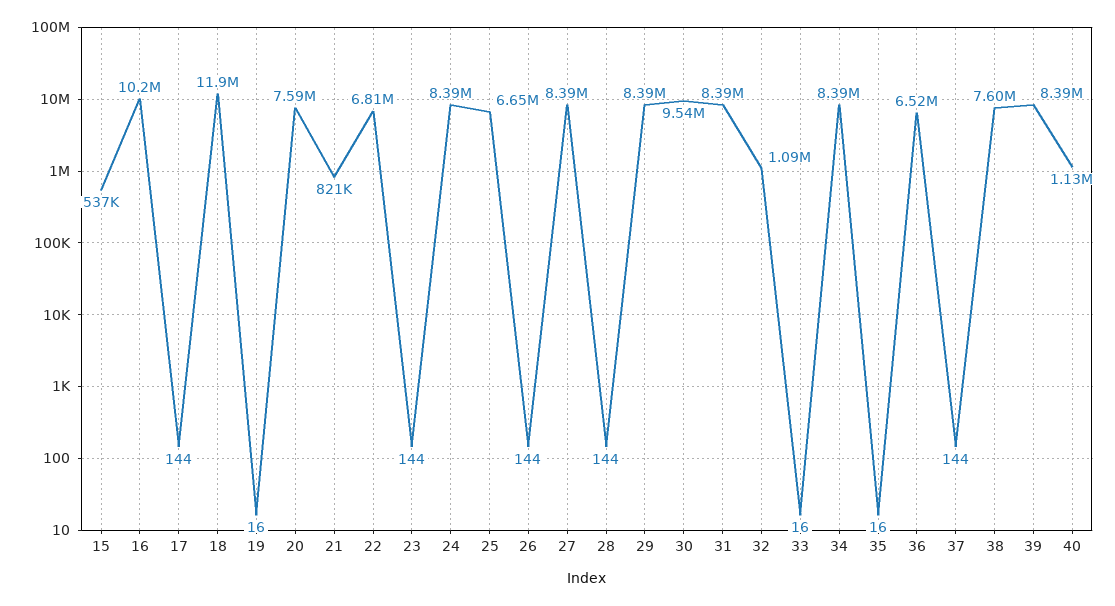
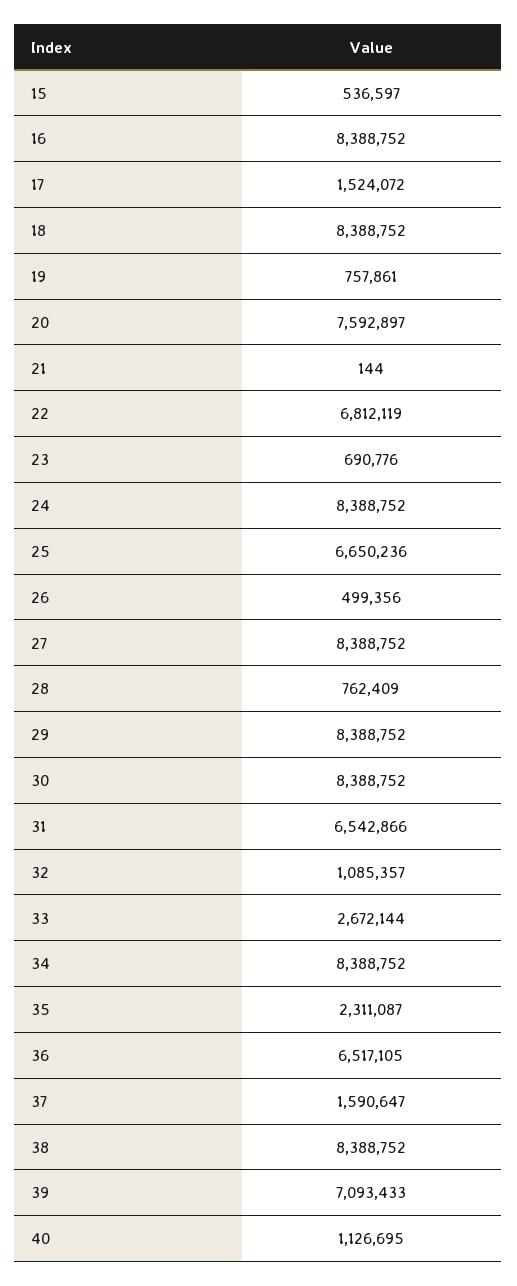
  {
    "15": 536597,
-   "16": 10200000,
+   "16": 8388752,
-   "17": 144,
+   "17": 1524072,
-   "18": 11900000,
+   "18": 8388752,
-   "19": 16,
+   "19": 757861,
    "20": 7592897,
-   "21": 821000,
+   "21": 144,
    "22": 6812119,
-   "23": 144,
+   "23": 690776,
    "24": 8388752,
    "25": 6650236,
-   "26": 144,
+   "26": 499356,
    "27": 8388752,
-   "28": 144,
+   "28": 762409,
    "29": 8388752,
-   "30": 9540000,
+   "30": 8388752,
-   "31": 8390000,
+   "31": 6542866,
    "32": 1085357,
-   "33": 16,
+   "33": 2672144,
    "34": 8388752,
-   "35": 16,
+   "35": 2311087,
    "36": 6517105,
-   "37": 144,
+   "37": 1590647,
-   "38": 7600000,
+   "38": 8388752,
-   "39": 8390000,
+   "39": 7093433,
    "40": 1126695
  }

